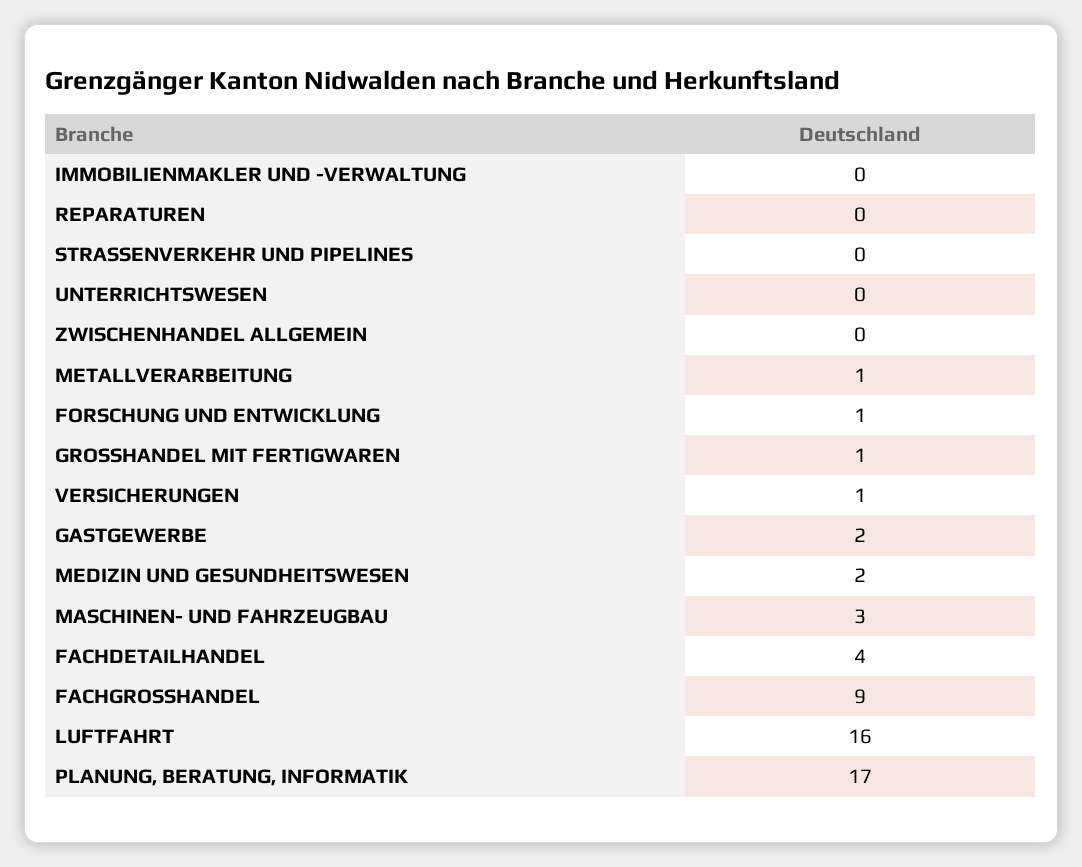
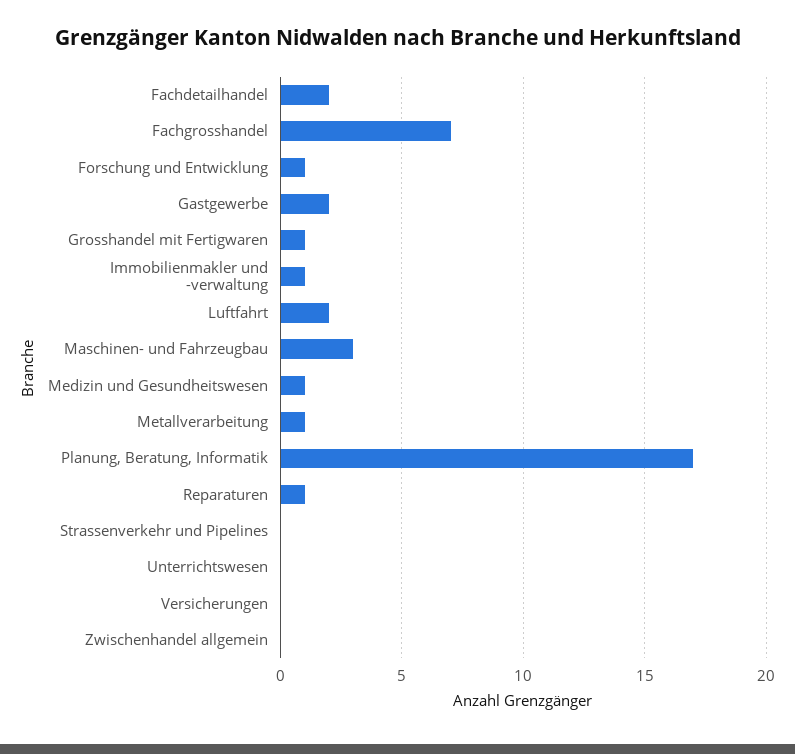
  {
-   "IMMOBILIENMAKLER UND -VERWALTUNG": 0,
+   "IMMOBILIENMAKLER UND -VERWALTUNG": 1,
-   "REPARATUREN": 0,
+   "REPARATUREN": 1,
    "STRASSENVERKEHR UND PIPELINES": 0,
    "UNTERRICHTSWESEN": 0,
    "ZWISCHENHANDEL ALLGEMEIN": 0,
    "METALLVERARBEITUNG": 1,
    "FORSCHUNG UND ENTWICKLUNG": 1,
    "GROSSHANDEL MIT FERTIGWAREN": 1,
-   "VERSICHERUNGEN": 1,
+   "VERSICHERUNGEN": 0,
    "GASTGEWERBE": 2,
-   "MEDIZIN UND GESUNDHEITSWESEN": 2,
+   "MEDIZIN UND GESUNDHEITSWESEN": 1,
    "MASCHINEN- UND FAHRZEUGBAU": 3,
-   "FACHDETAILHANDEL": 4,
+   "FACHDETAILHANDEL": 2,
-   "FACHGROSSHANDEL": 9,
+   "FACHGROSSHANDEL": 7,
-   "LUFTFAHRT": 16,
+   "LUFTFAHRT": 2,
    "PLANUNG, BERATUNG, INFORMATIK": 17
  }

